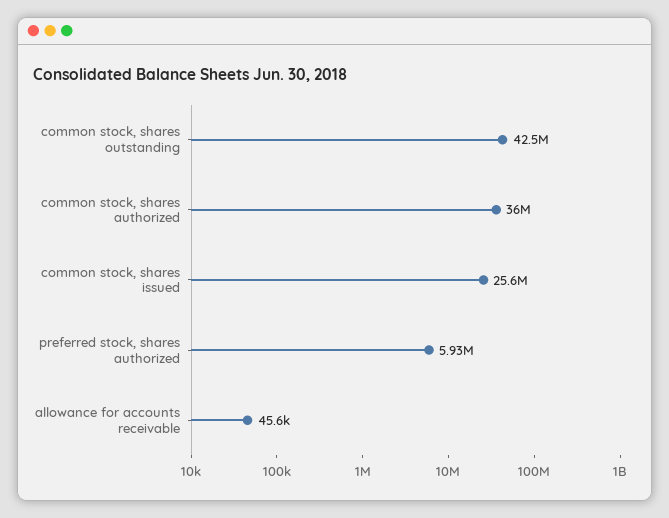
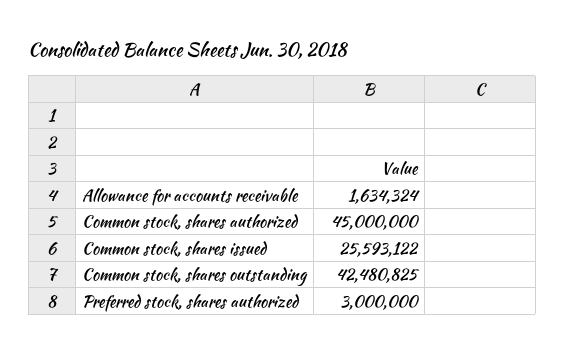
  {
    "common stock, shares outstanding": 42480825,
-   "common stock, shares authorized": 36000000,
+   "common stock, shares authorized": 45000000,
    "common stock, shares issued": 25593122,
-   "preferred stock, shares authorized": 5930000,
+   "preferred stock, shares authorized": 3000000,
-   "allowance for accounts receivable": 45600
+   "allowance for accounts receivable": 1634324
  }

